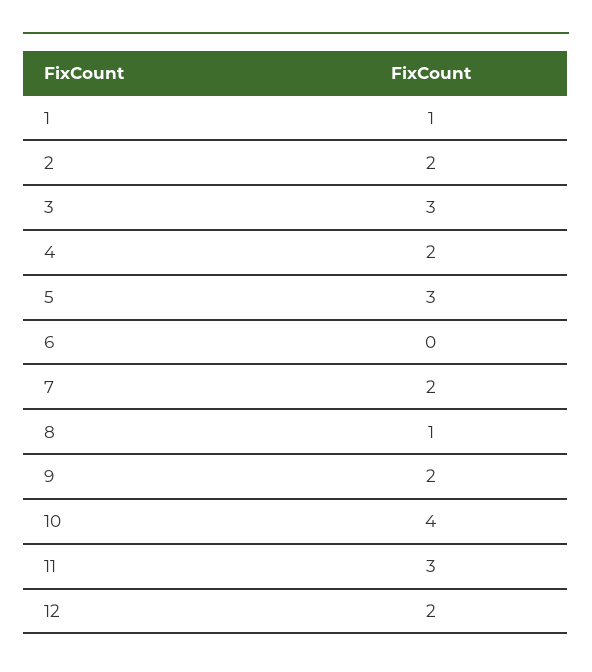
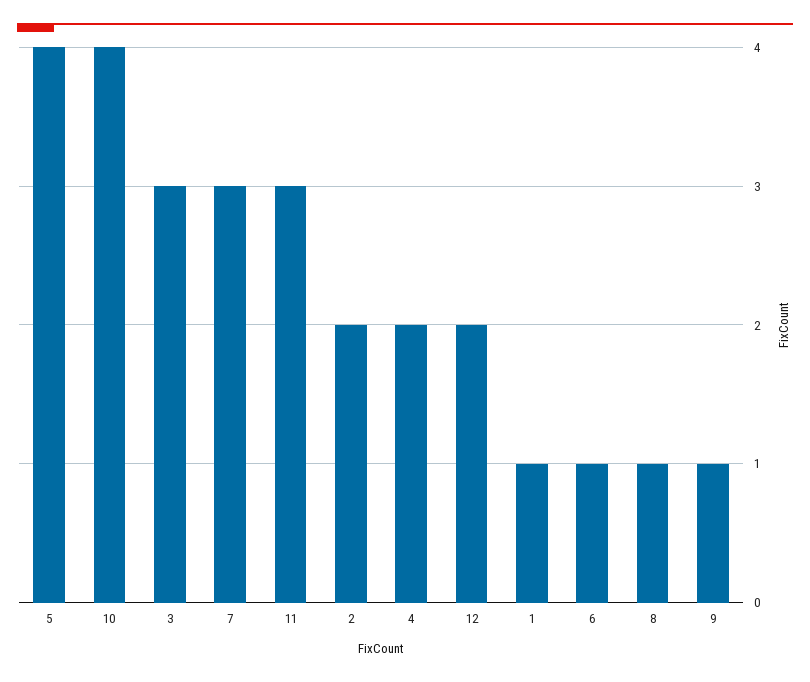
  {
    "1": 1,
    "2": 2,
    "3": 3,
    "4": 2,
-   "5": 3,
+   "5": 4,
-   "6": 0,
+   "6": 1,
-   "7": 2,
+   "7": 3,
    "8": 1,
-   "9": 2,
+   "9": 1,
    "10": 4,
    "11": 3,
    "12": 2
  }

